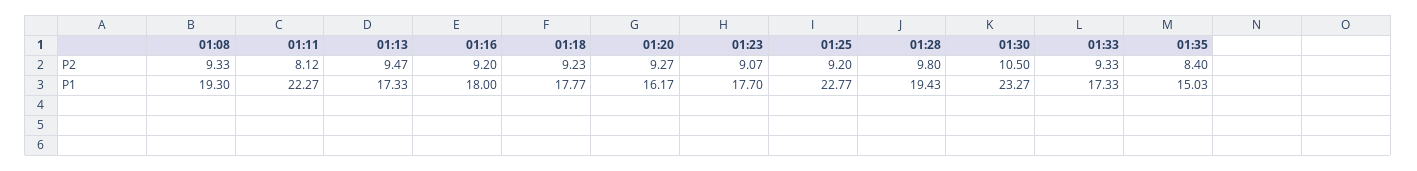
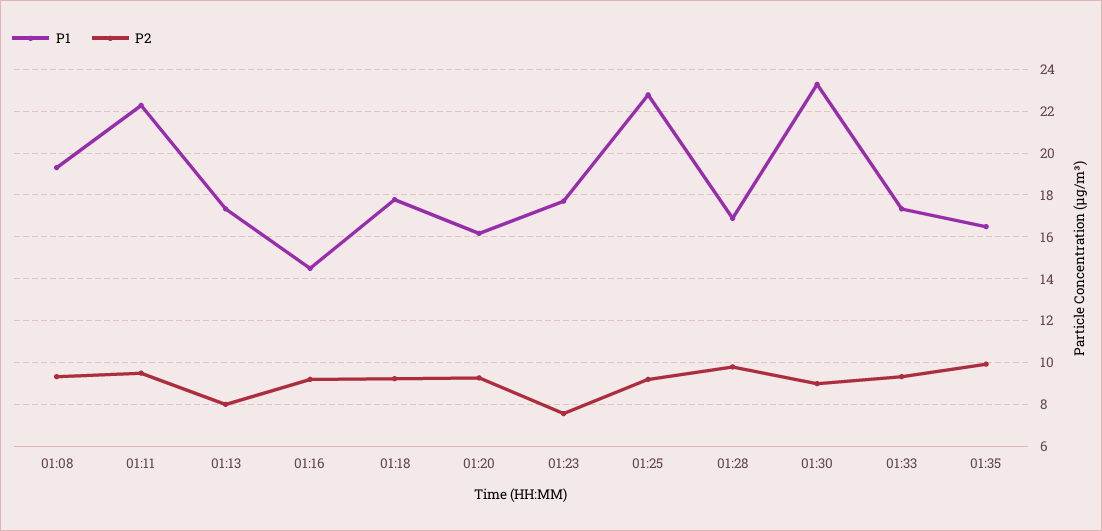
  {
    "P2": {
      "01:08": 9.33,
-     "01:11": 8.12,
+     "01:11": 9.5,
-     "01:13": 9.47,
+     "01:13": 8,
      "01:16": 9.2,
      "01:18": 9.23,
      "01:20": 9.27,
-     "01:23": 9.07,
+     "01:23": 7.5,
      "01:25": 9.2,
      "01:28": 9.8,
-     "01:30": 10.5,
+     "01:30": 9,
      "01:33": 9.33,
-     "01:35": 8.4
+     "01:35": 10
    },
    "P1": {
      "01:08": 19.3,
      "01:11": 22.27,
      "01:13": 17.33,
-     "01:16": 18,
+     "01:16": 14.5,
      "01:18": 17.77,
      "01:20": 16.17,
      "01:23": 17.7,
      "01:25": 22.77,
-     "01:28": 19.43,
+     "01:28": 17,
      "01:30": 23.27,
      "01:33": 17.33,
-     "01:35": 15.03
+     "01:35": 16.5
    }
  }

